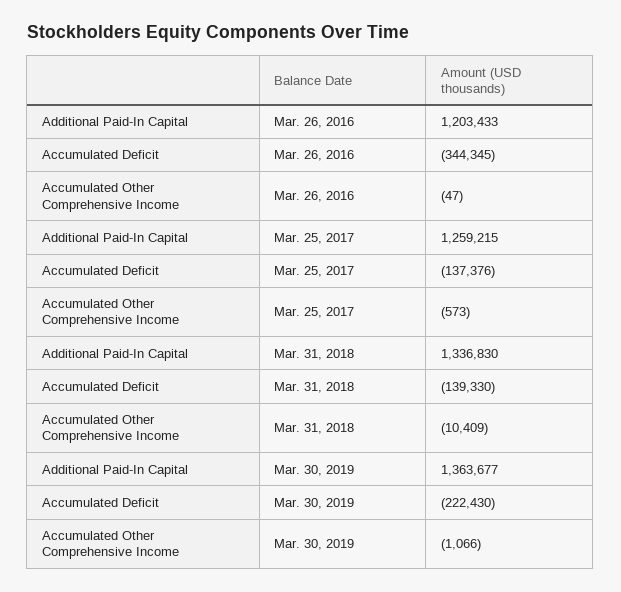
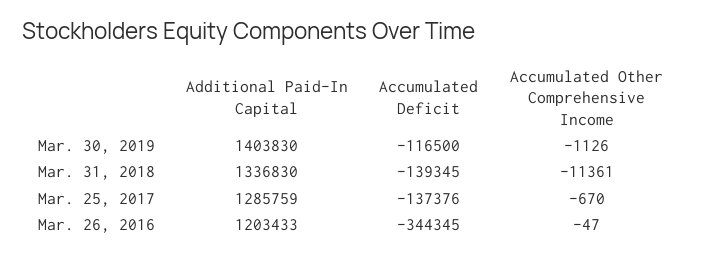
  {
    "Additional Paid-In Capital": {
      "Mar. 26, 2016": 1203433,
-     "Mar. 25, 2017": 1259215,
+     "Mar. 25, 2017": 1285759,
      "Mar. 31, 2018": 1336830,
-     "Mar. 30, 2019": 1363677
+     "Mar. 30, 2019": 1403830
    },
    "Accumulated Deficit": {
      "Mar. 26, 2016": -344345,
      "Mar. 25, 2017": -137376,
-     "Mar. 31, 2018": -139330,
+     "Mar. 31, 2018": -139345,
-     "Mar. 30, 2019": -222430
+     "Mar. 30, 2019": -116500
    },
    "Accumulated Other Comprehensive Income": {
      "Mar. 26, 2016": -47,
-     "Mar. 25, 2017": -573,
+     "Mar. 25, 2017": -670,
-     "Mar. 31, 2018": -10409,
+     "Mar. 31, 2018": -11361,
-     "Mar. 30, 2019": -1066
+     "Mar. 30, 2019": -1126
    }
  }

